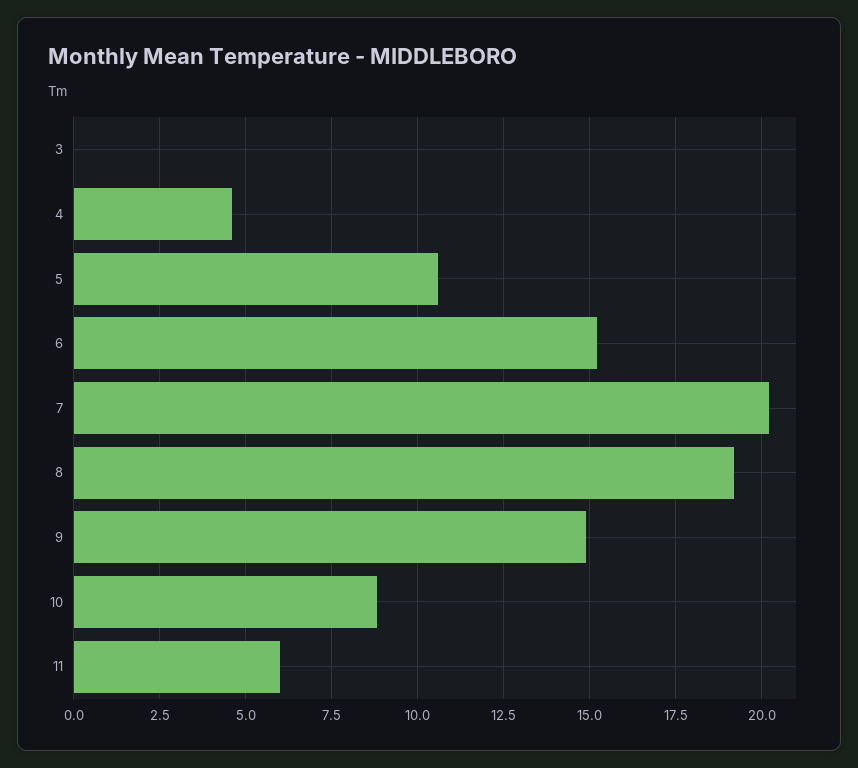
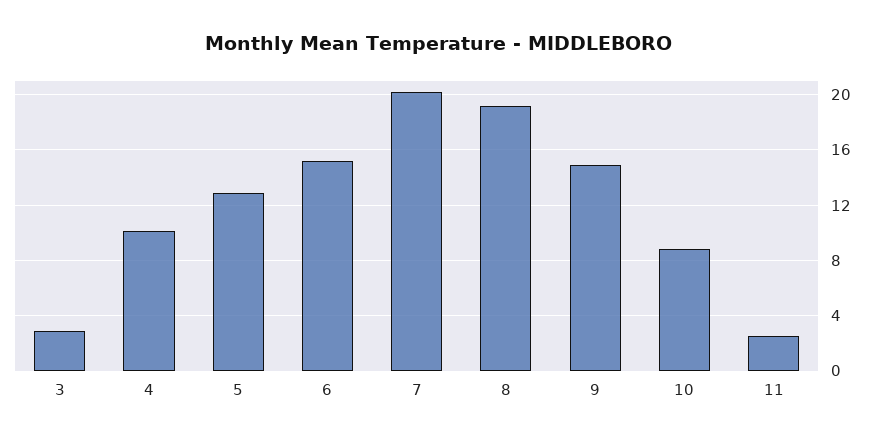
  {
-   "3": 0,
+   "3": 3,
-   "4": 4.5,
+   "4": 10,
-   "5": 10.5,
+   "5": 13,
    "6": 15,
    "7": 20,
    "8": 19,
    "9": 15,
    "10": 9,
-   "11": 6
+   "11": 2.5
  }

